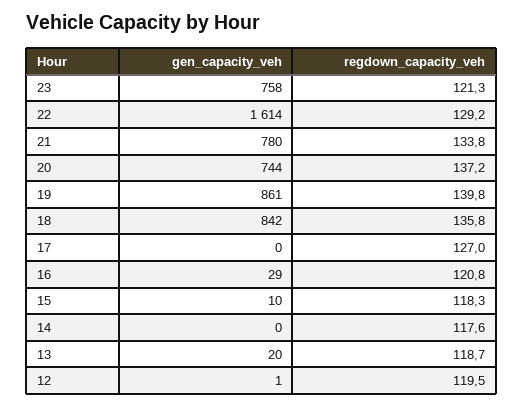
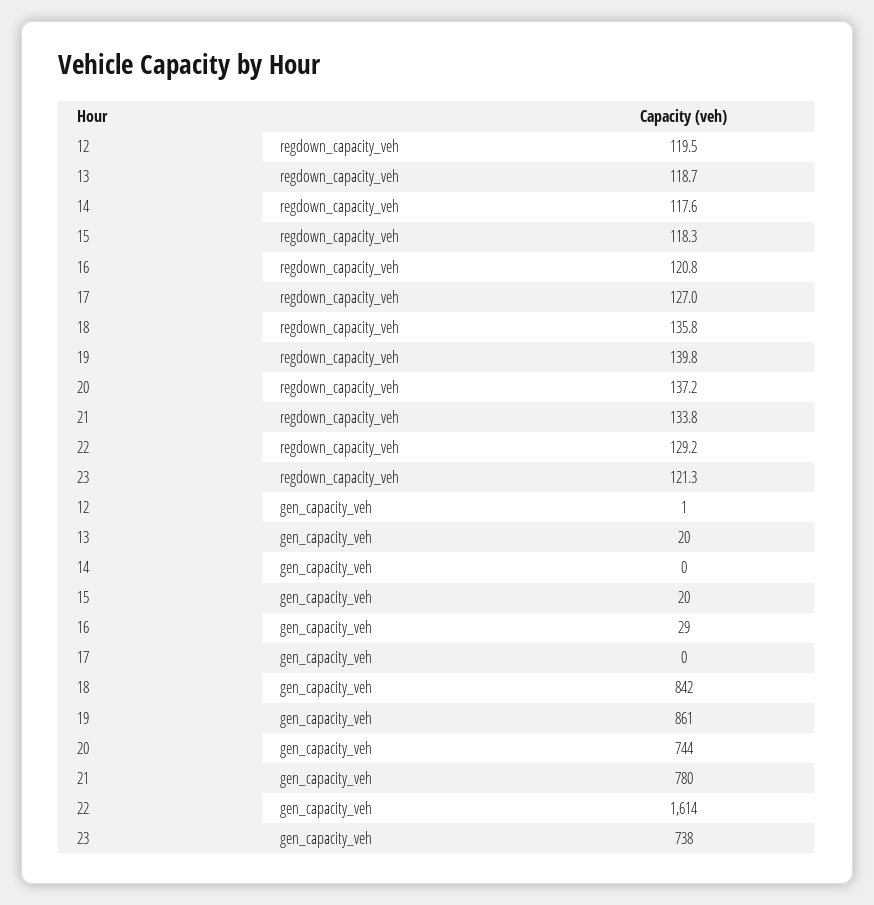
  {
    "gen_capacity_veh": {
-     "23": 758,
+     "23": 738,
      "22": 1614,
      "21": 780,
      "20": 744,
      "19": 861,
      "18": 842,
      "17": 0,
      "16": 29,
-     "15": 10,
+     "15": 20,
      "14": 0,
      "13": 20,
      "12": 1
    },
    "regdown_capacity_veh": {
      "23": 121.3,
      "22": 129.2,
      "21": 133.8,
      "20": 137.2,
      "19": 139.8,
      "18": 135.8,
      "17": 127,
      "16": 120.8,
      "15": 118.3,
      "14": 117.6,
      "13": 118.7,
      "12": 119.5
    }
  }

